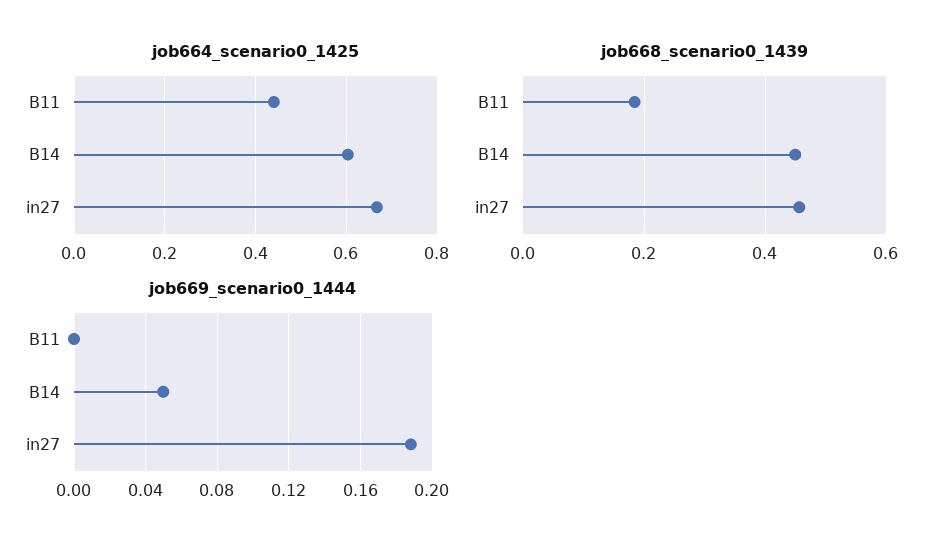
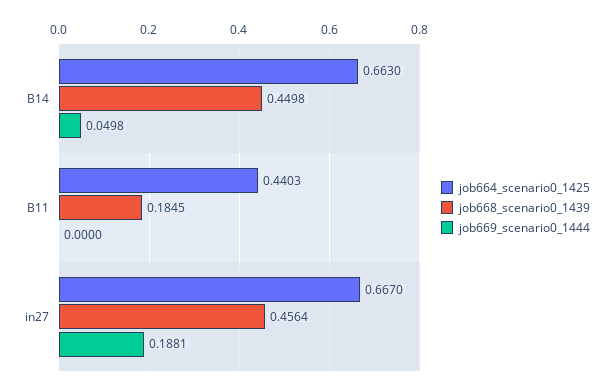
  {
    "job664_scenario0_1425": {
      "B11": 0.4403,
-     "B14": 0.6,
+     "B14": 0.663,
      "in27": 0.667
    },
    "job668_scenario0_1439": {
      "B11": 0.1845,
      "B14": 0.4498,
      "in27": 0.4564
    },
    "job669_scenario0_1444": {
      "B11": 0,
      "B14": 0.0498,
      "in27": 0.1881
    }
  }

